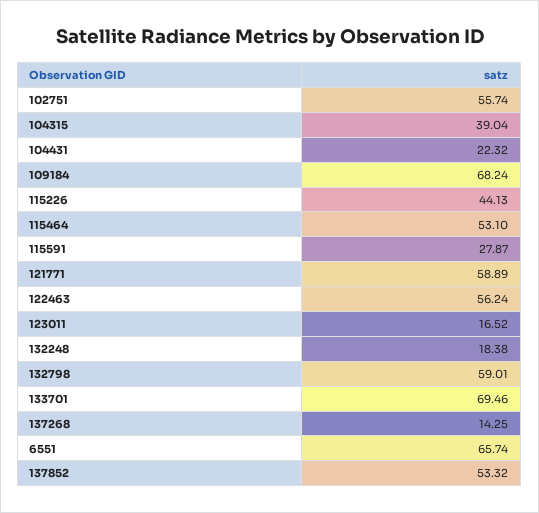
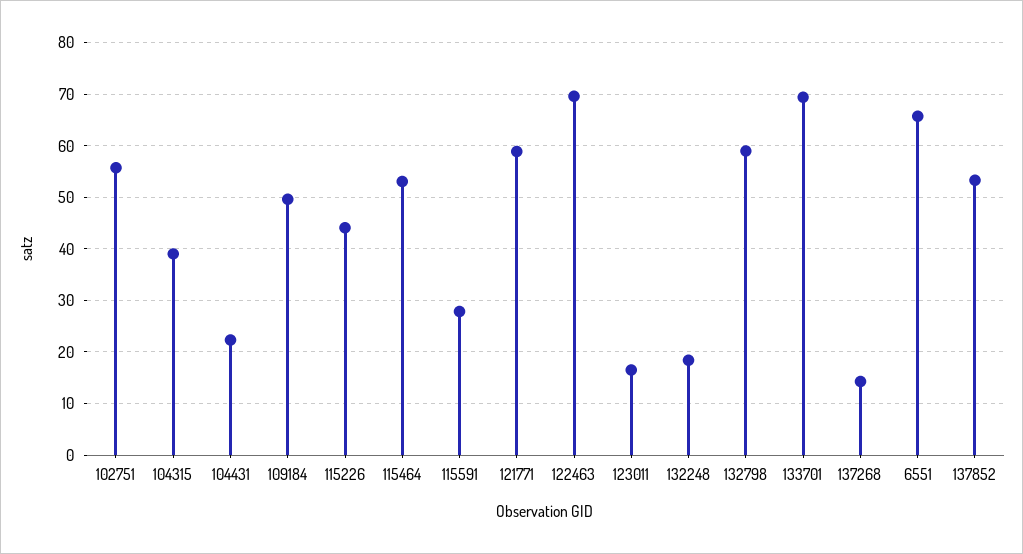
  {
    "102751": 55.74,
    "104315": 39.04,
    "104431": 22.32,
-   "109184": 68.24,
+   "109184": 50,
    "115226": 44.13,
    "115464": 53.1,
    "115591": 27.87,
    "121771": 58.89,
-   "122463": 56.24,
+   "122463": 70,
    "123011": 16.52,
    "132248": 18.38,
    "132798": 59.01,
    "133701": 69.46,
    "137268": 14.25,
    "6551": 65.74,
    "137852": 53.32
  }

